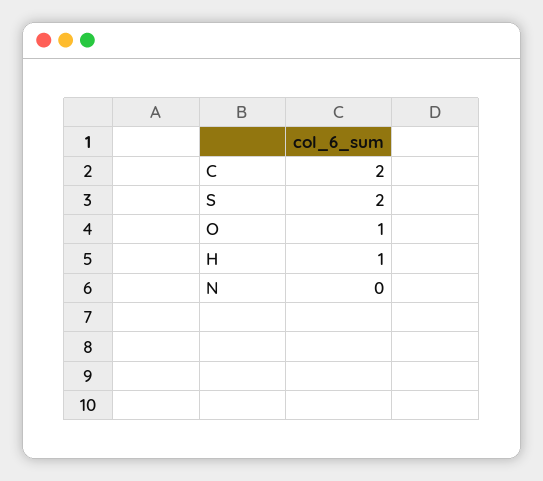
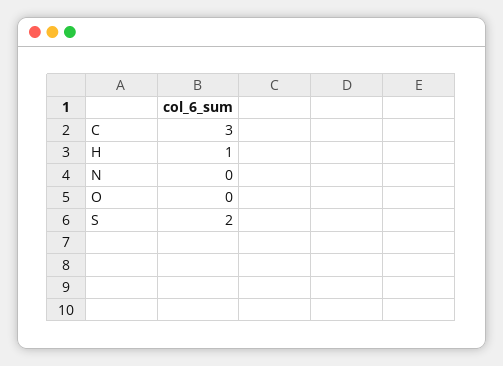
  {
-   "C": 2,
+   "C": 3,
    "S": 2,
-   "O": 1,
+   "O": 0,
    "H": 1,
    "N": 0
  }

